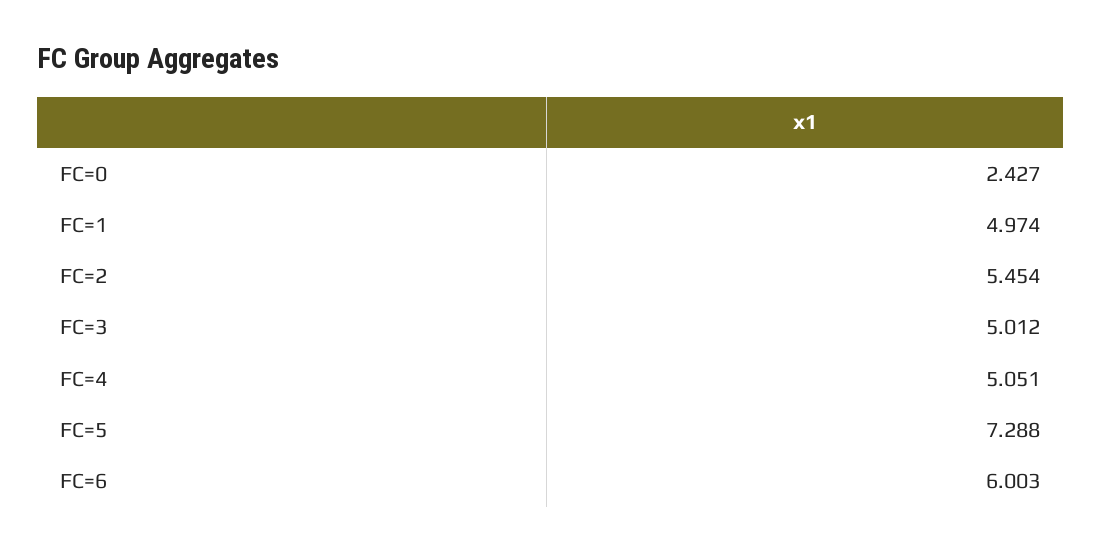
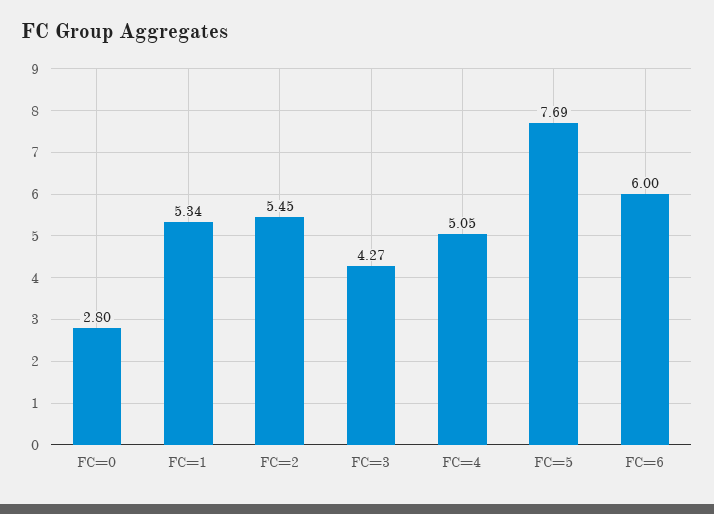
  {
-   "FC=0": 2.427,
+   "FC=0": 2.8,
-   "FC=1": 4.974,
+   "FC=1": 5.34,
    "FC=2": 5.454,
-   "FC=3": 5.012,
+   "FC=3": 4.27,
    "FC=4": 5.051,
-   "FC=5": 7.288,
+   "FC=5": 7.69,
    "FC=6": 6.003
  }

